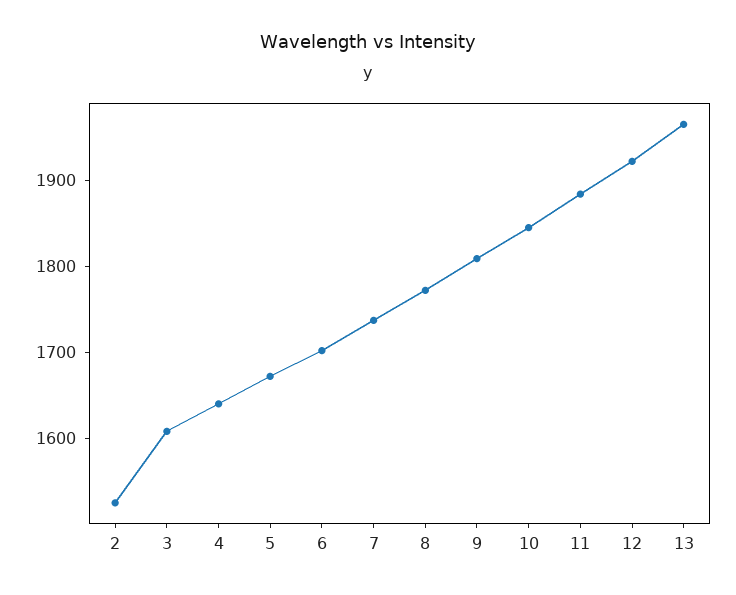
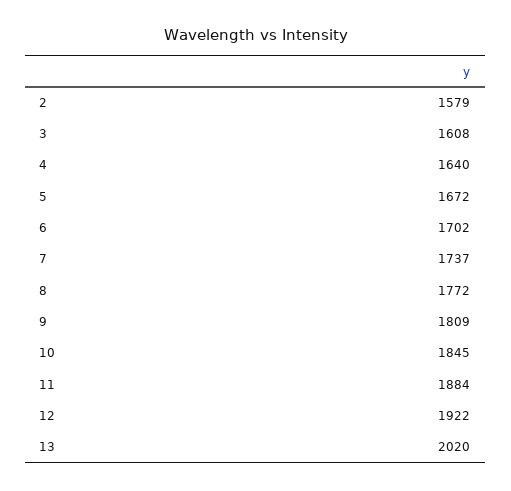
  {
-   "2": 1520,
+   "2": 1579,
    "3": 1608,
    "4": 1640,
    "5": 1672,
    "6": 1702,
    "7": 1737,
    "8": 1772,
    "9": 1809,
    "10": 1845,
    "11": 1884,
    "12": 1922,
-   "13": 1960
+   "13": 2020
  }

